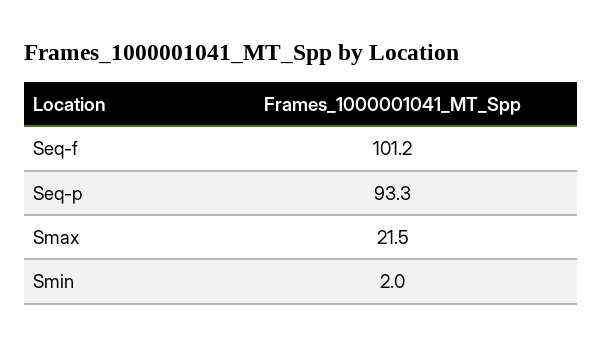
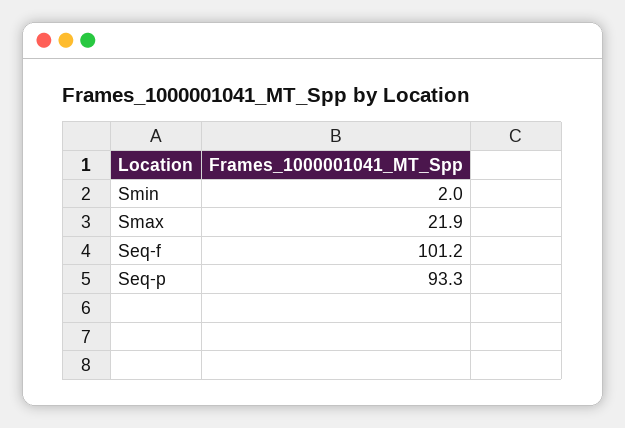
  {
    "Seq-f": 101.2,
    "Seq-p": 93.3,
-   "Smax": 21.5,
+   "Smax": 21.9,
    "Smin": 2
  }

